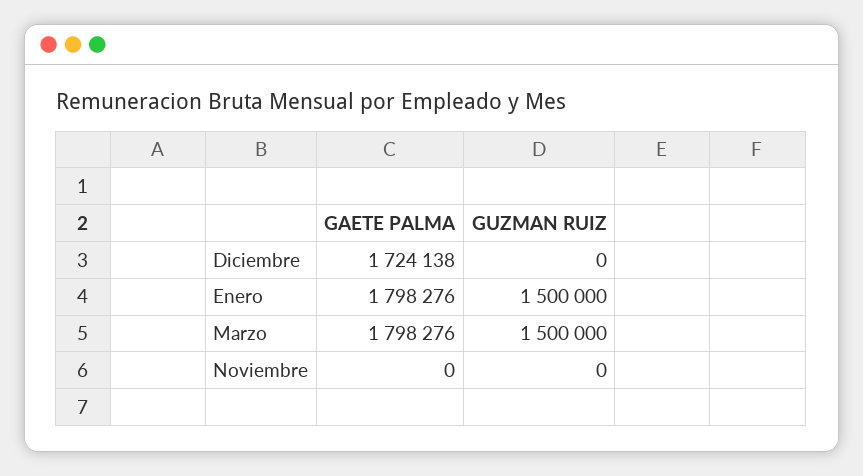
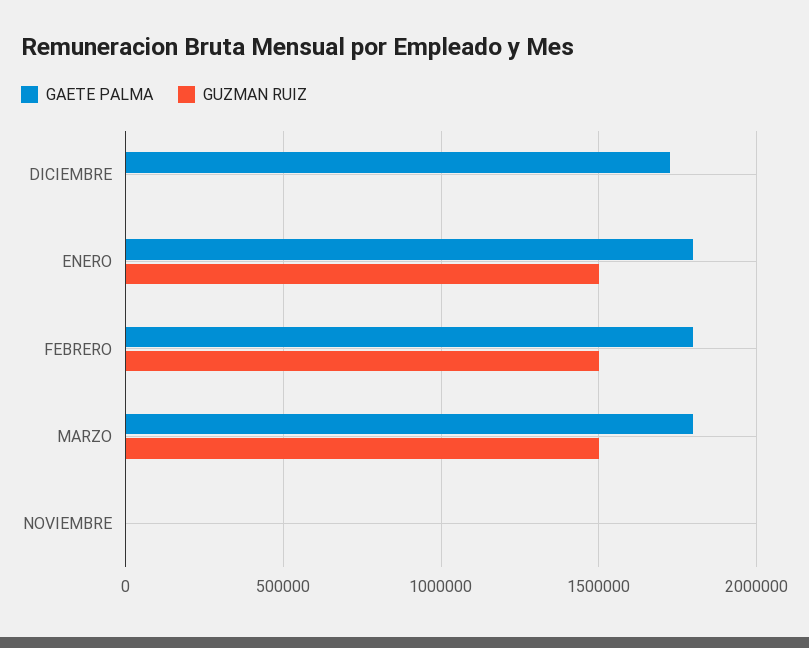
  {
    "GAETE PALMA": {
      "Diciembre": 1724138,
      "Enero": 1798276,
      "Marzo": 1798276,
-     "Noviembre": 0
+     "Noviembre": 0,
+     "FEBRERO": 1800000
    },
    "GUZMAN RUIZ": {
      "Diciembre": 0,
      "Enero": 1500000,
      "Marzo": 1500000,
-     "Noviembre": 0
+     "Noviembre": 0,
+     "FEBRERO": 1500000
    }
  }

